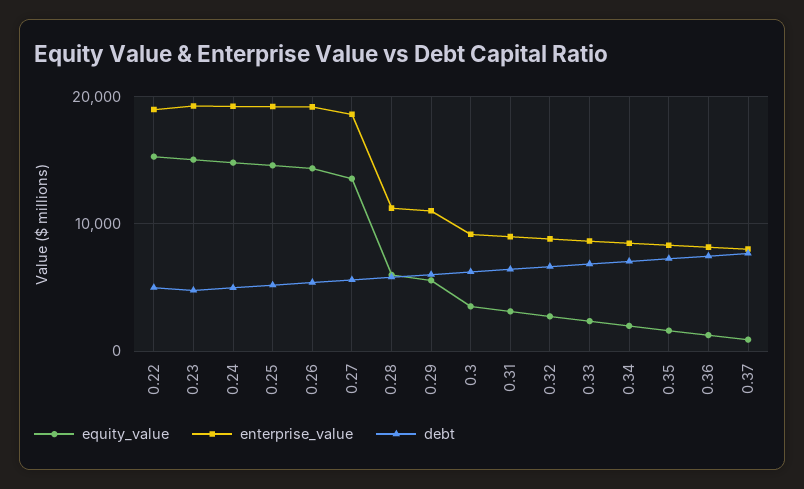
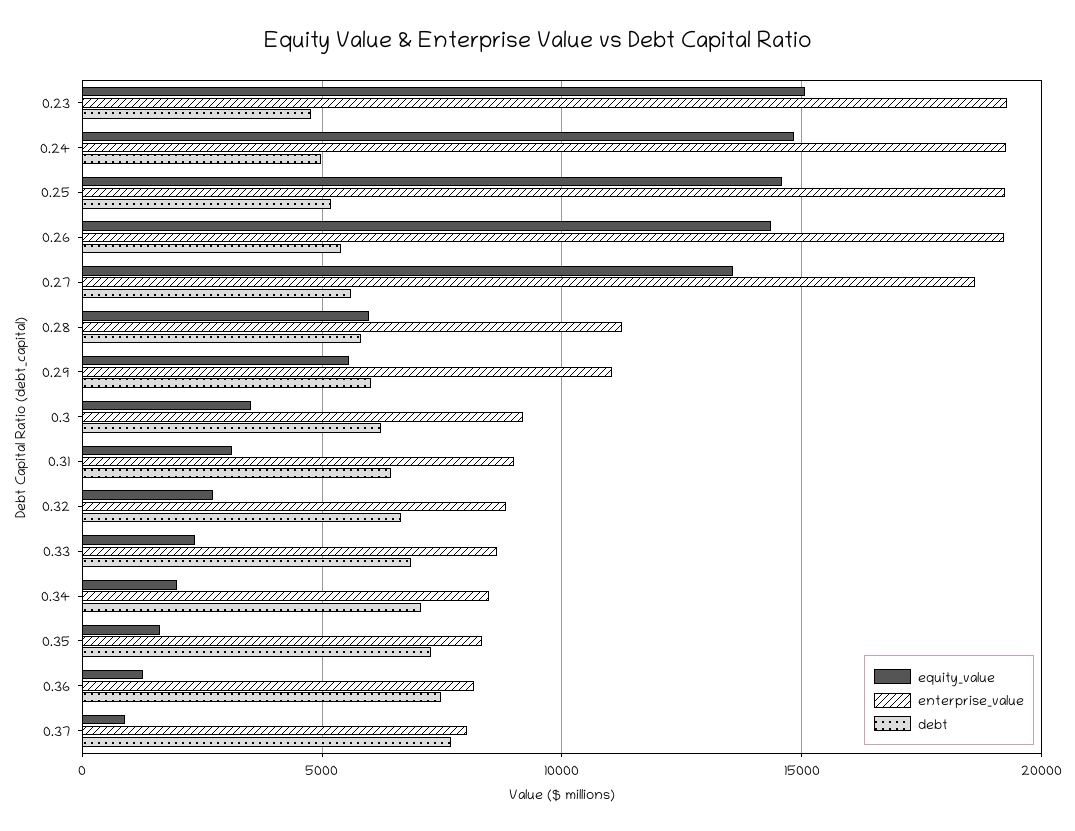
  {
    "equity_value": {
-     "0.22": 15000,
      "0.23": 15000,
      "0.24": 15000,
      "0.25": 14500,
      "0.26": 14500,
      "0.27": 13500,
      "0.28": 6000,
      "0.29": 5500,
      "0.3": 3500,
      "0.31": 3000,
      "0.32": 2500,
      "0.33": 2500,
      "0.34": 2000,
      "0.35": 1500,
      "0.36": 1500,
      "0.37": 1000
    },
    "enterprise_value": {
-     "0.22": 19000,
      "0.23": 19500,
      "0.24": 19500,
      "0.25": 19000,
      "0.26": 19000,
      "0.27": 18500,
      "0.28": 11000,
      "0.29": 11000,
      "0.3": 9000,
      "0.31": 9000,
      "0.32": 9000,
      "0.33": 8500,
      "0.34": 8500,
      "0.35": 8500,
      "0.36": 8000,
      "0.37": 8000
    },
    "debt": {
-     "0.22": 5000,
      "0.23": 5000,
      "0.24": 5000,
      "0.25": 5000,
      "0.26": 5500,
      "0.27": 5500,
      "0.28": 6000,
      "0.29": 6000,
      "0.3": 6000,
      "0.31": 6500,
      "0.32": 6500,
      "0.33": 7000,
      "0.34": 7000,
      "0.35": 7500,
      "0.36": 7500,
      "0.37": 7500
    }
  }

